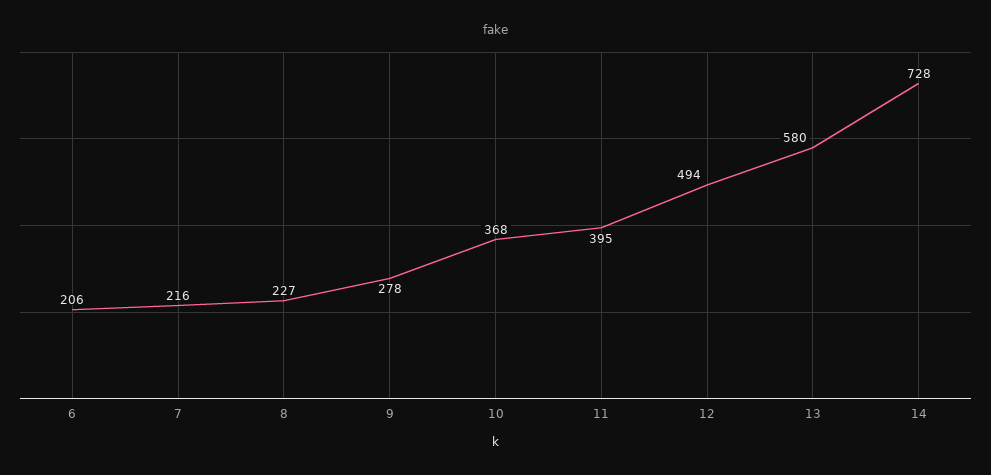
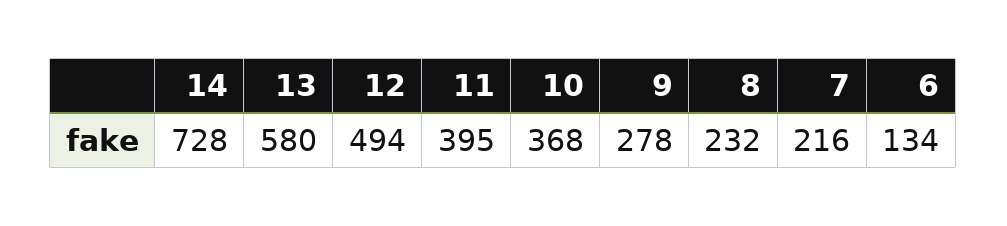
  {
-   "6": 206,
+   "6": 134,
    "7": 216,
-   "8": 227,
+   "8": 232,
    "9": 278,
    "10": 368,
    "11": 395,
    "12": 494,
    "13": 580,
    "14": 728
  }

